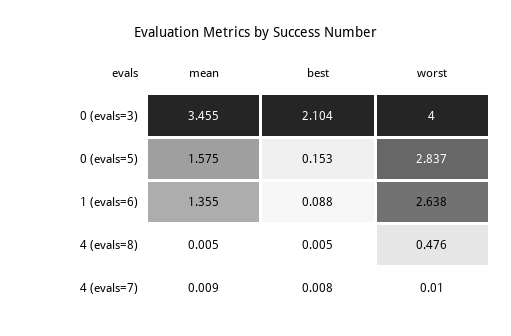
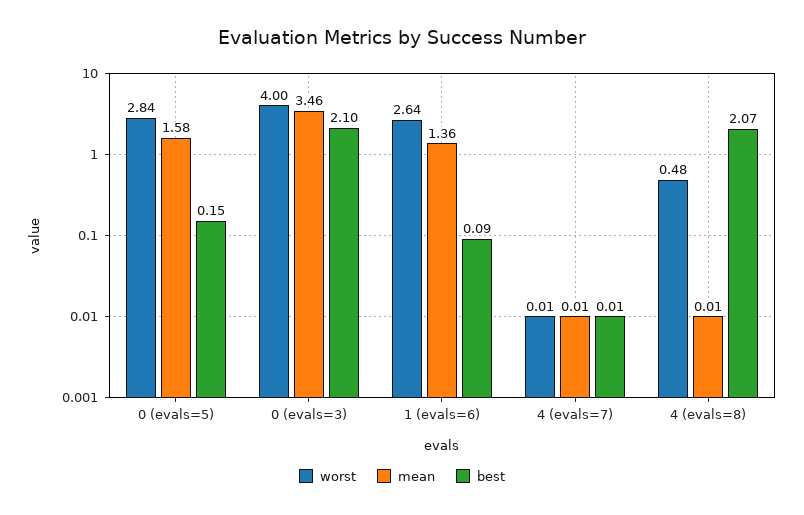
  {
    "mean": {
      "0 (evals=3)": 3.455,
      "0 (evals=5)": 1.575,
      "1 (evals=6)": 1.355,
      "4 (evals=8)": 0.005,
      "4 (evals=7)": 0.009
    },
    "best": {
      "0 (evals=3)": 2.104,
      "0 (evals=5)": 0.153,
      "1 (evals=6)": 0.088,
-     "4 (evals=8)": 0.005,
+     "4 (evals=8)": 2.07,
      "4 (evals=7)": 0.008
    },
    "worst": {
      "0 (evals=3)": 4,
      "0 (evals=5)": 2.837,
      "1 (evals=6)": 2.638,
      "4 (evals=8)": 0.476,
      "4 (evals=7)": 0.01
    }
  }

